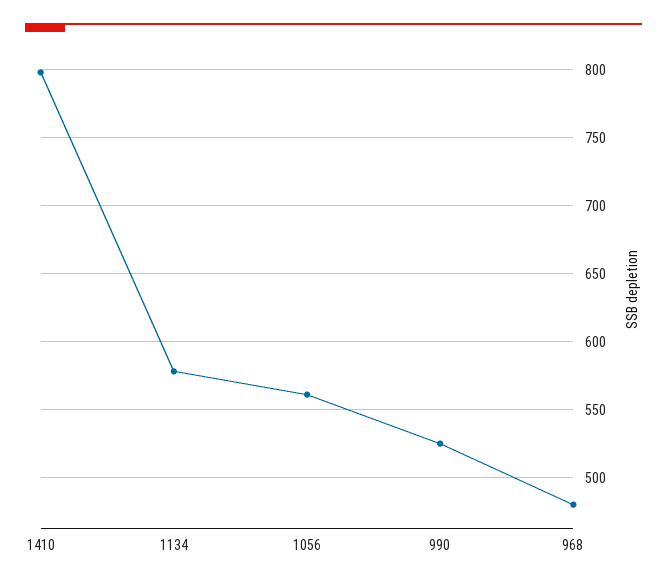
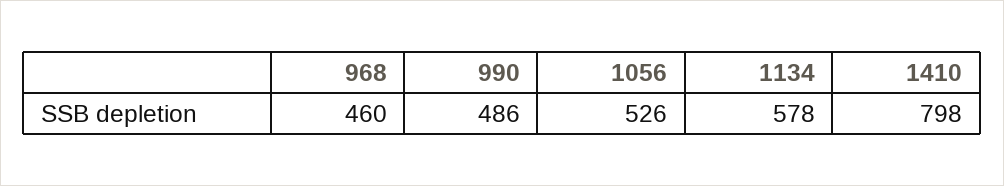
  {
    "1410": 798,
    "1134": 578,
-   "1056": 560,
+   "1056": 526,
-   "990": 525,
+   "990": 486,
-   "968": 480
+   "968": 460
  }

